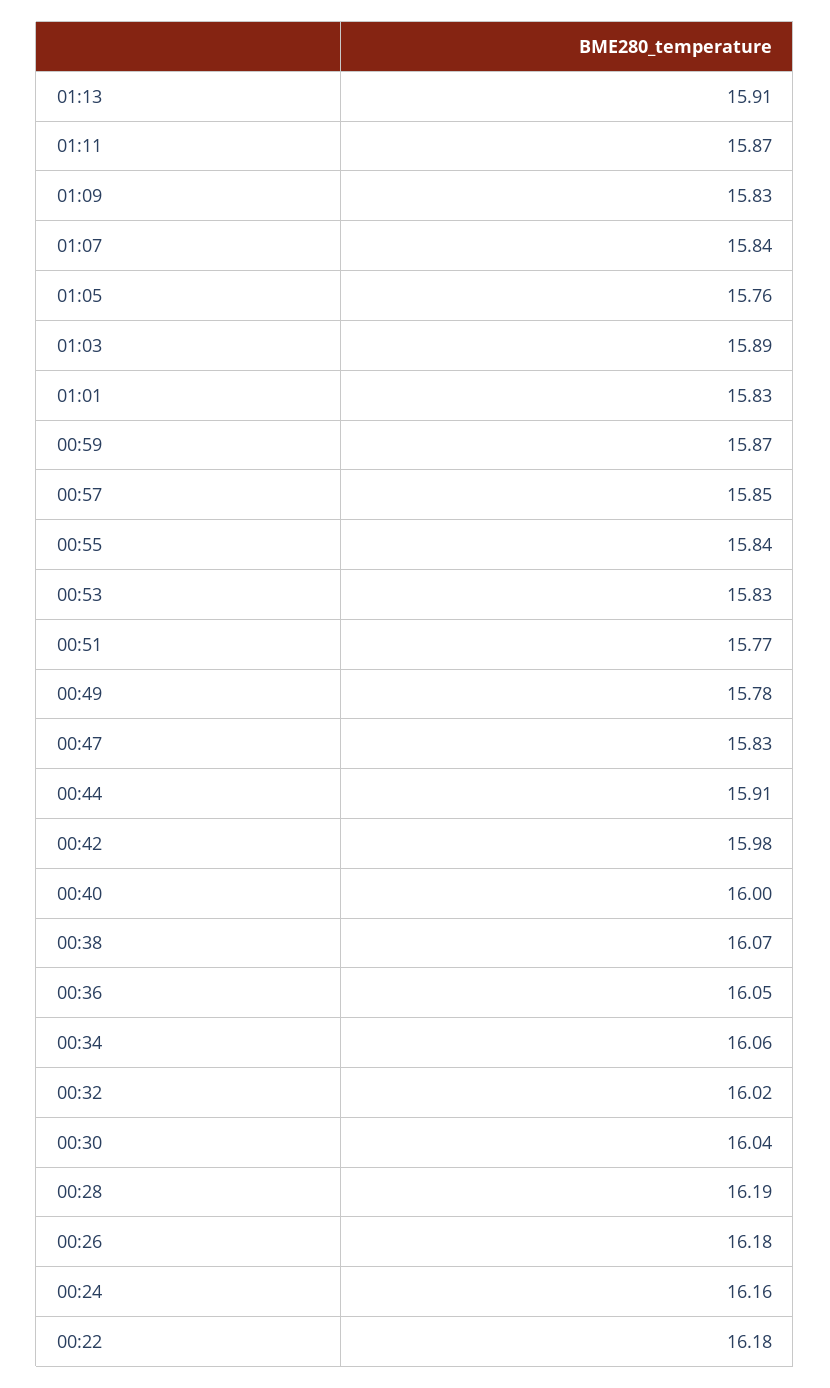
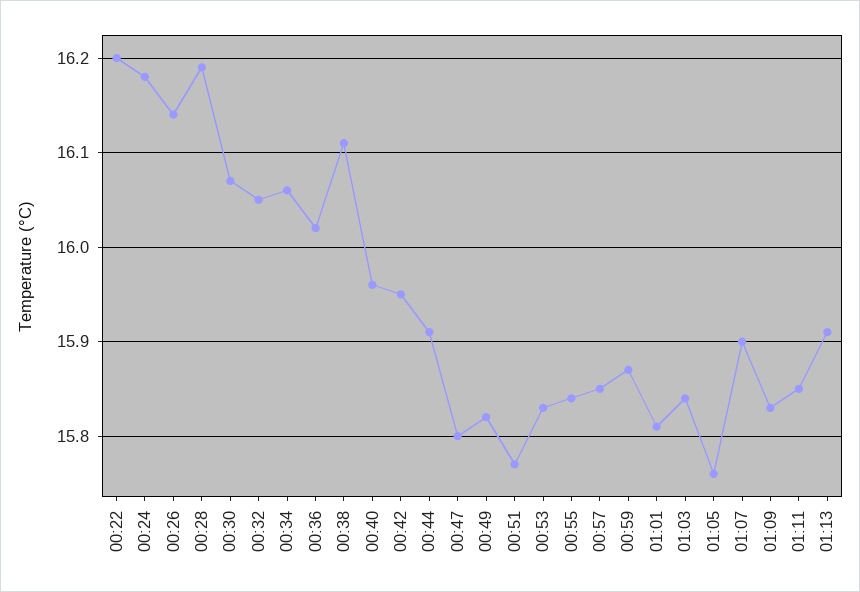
  {
    "01:13": 15.91,
-   "01:11": 15.87,
+   "01:11": 15.85,
    "01:09": 15.83,
-   "01:07": 15.84,
+   "01:07": 15.9,
    "01:05": 15.76,
-   "01:03": 15.89,
+   "01:03": 15.84,
-   "01:01": 15.83,
+   "01:01": 15.81,
    "00:59": 15.87,
    "00:57": 15.85,
    "00:55": 15.84,
    "00:53": 15.83,
    "00:51": 15.77,
-   "00:49": 15.78,
+   "00:49": 15.82,
-   "00:47": 15.83,
+   "00:47": 15.8,
    "00:44": 15.91,
-   "00:42": 15.98,
+   "00:42": 15.95,
-   "00:40": 16,
+   "00:40": 15.96,
-   "00:38": 16.07,
+   "00:38": 16.11,
-   "00:36": 16.05,
+   "00:36": 16.02,
    "00:34": 16.06,
-   "00:32": 16.02,
+   "00:32": 16.05,
-   "00:30": 16.04,
+   "00:30": 16.07,
    "00:28": 16.19,
-   "00:26": 16.18,
+   "00:26": 16.14,
-   "00:24": 16.16,
+   "00:24": 16.18,
-   "00:22": 16.18
+   "00:22": 16.2
  }

